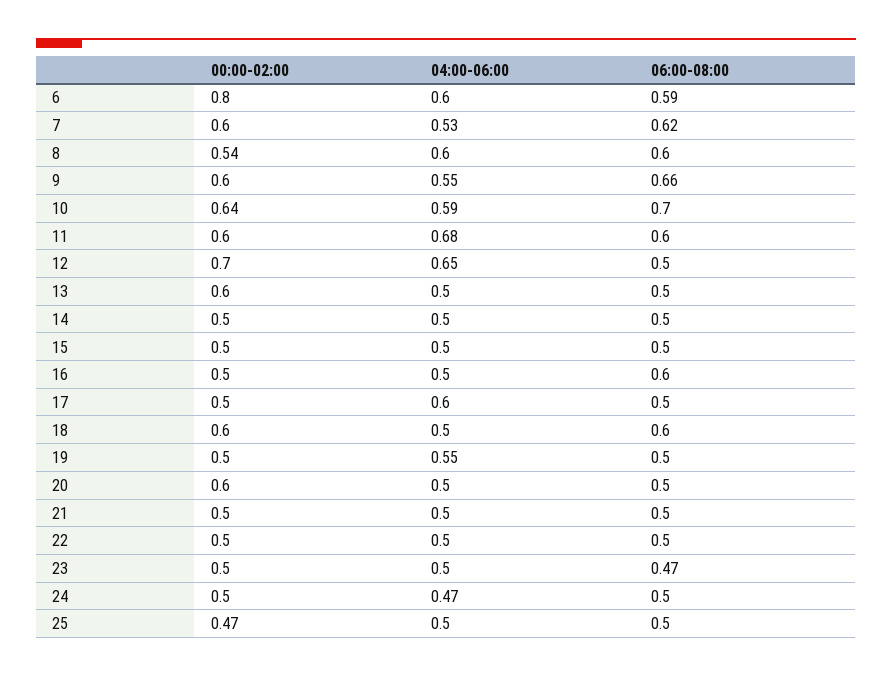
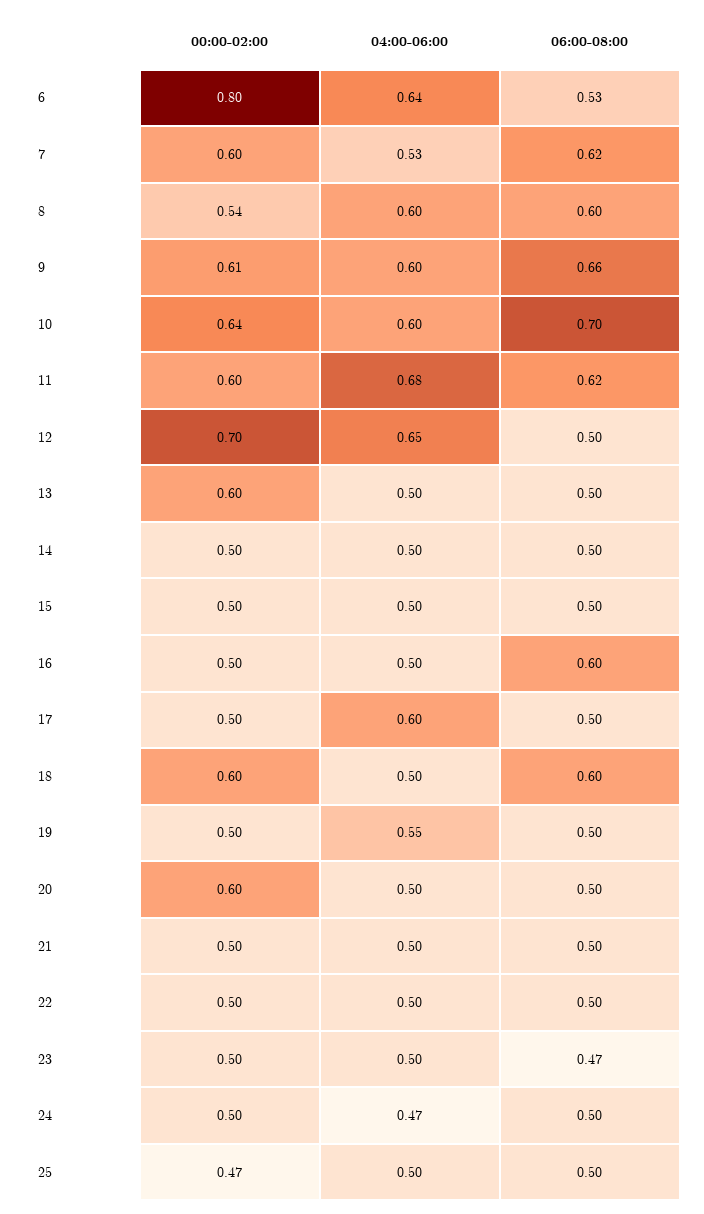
  {
    "00:00-02:00": {
      "6": 0.8,
      "7": 0.6,
      "8": 0.54,
-     "9": 0.6,
+     "9": 0.61,
      "10": 0.64,
      "11": 0.6,
      "12": 0.7,
      "13": 0.6,
      "14": 0.5,
      "15": 0.5,
      "16": 0.5,
      "17": 0.5,
      "18": 0.6,
      "19": 0.5,
      "20": 0.6,
      "21": 0.5,
      "22": 0.5,
      "23": 0.5,
      "24": 0.5,
      "25": 0.47
    },
    "04:00-06:00": {
-     "6": 0.6,
+     "6": 0.64,
      "7": 0.53,
      "8": 0.6,
-     "9": 0.55,
+     "9": 0.6,
-     "10": 0.59,
+     "10": 0.6,
      "11": 0.68,
      "12": 0.65,
      "13": 0.5,
      "14": 0.5,
      "15": 0.5,
      "16": 0.5,
      "17": 0.6,
      "18": 0.5,
      "19": 0.55,
      "20": 0.5,
      "21": 0.5,
      "22": 0.5,
      "23": 0.5,
      "24": 0.47,
      "25": 0.5
    },
    "06:00-08:00": {
-     "6": 0.59,
+     "6": 0.53,
      "7": 0.62,
      "8": 0.6,
      "9": 0.66,
      "10": 0.7,
-     "11": 0.6,
+     "11": 0.62,
      "12": 0.5,
      "13": 0.5,
      "14": 0.5,
      "15": 0.5,
      "16": 0.6,
      "17": 0.5,
      "18": 0.6,
      "19": 0.5,
      "20": 0.5,
      "21": 0.5,
      "22": 0.5,
      "23": 0.47,
      "24": 0.5,
      "25": 0.5
    }
  }

